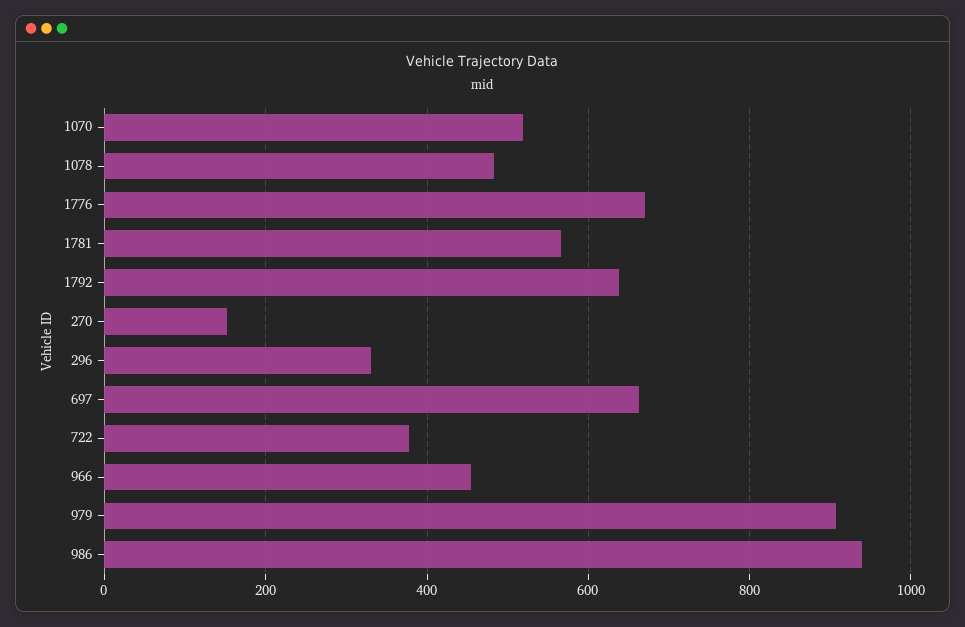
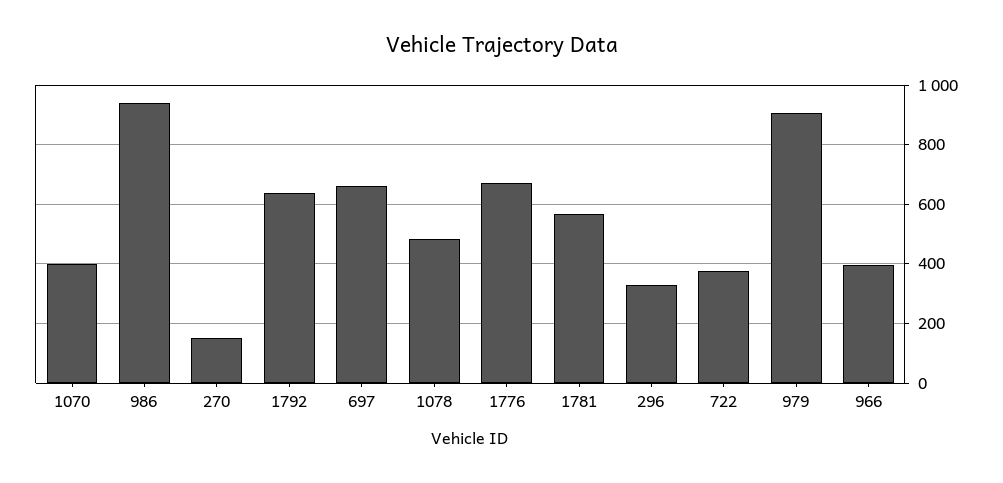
  {
-   "1070": 520,
+   "1070": 400,
    "1078": 480,
    "1776": 680,
    "1781": 560,
    "1792": 640,
    "270": 160,
    "296": 340,
    "697": 660,
    "722": 380,
-   "966": 460,
+   "966": 400,
    "979": 900,
    "986": 940
  }

